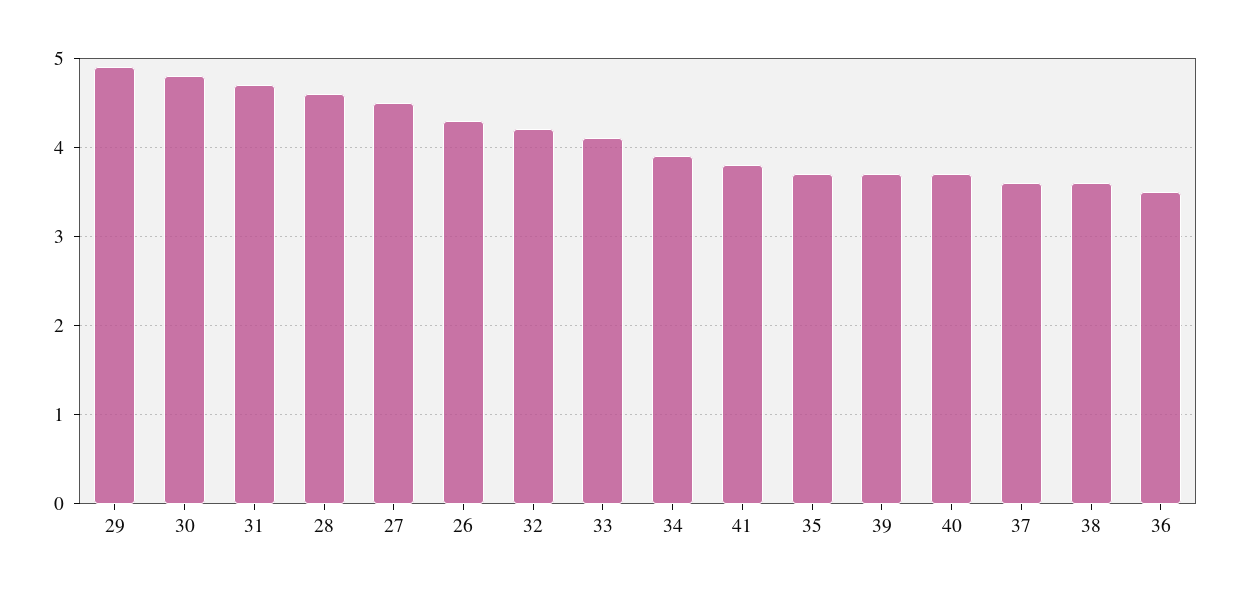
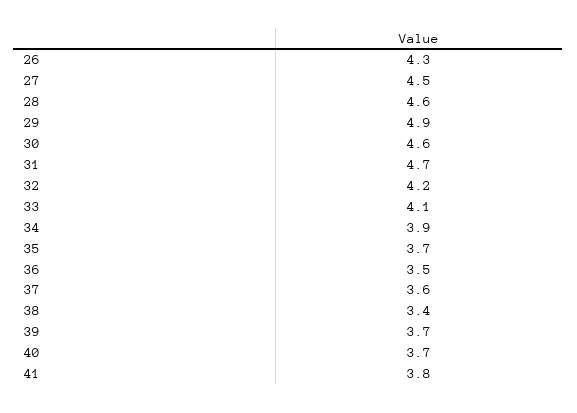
  {
    "29": 4.9,
-   "30": 4.8,
+   "30": 4.6,
    "31": 4.7,
    "28": 4.6,
    "27": 4.5,
    "26": 4.3,
    "32": 4.2,
    "33": 4.1,
    "34": 3.9,
    "41": 3.8,
    "35": 3.7,
    "39": 3.7,
    "40": 3.7,
    "37": 3.6,
-   "38": 3.6,
+   "38": 3.4,
    "36": 3.5
  }

